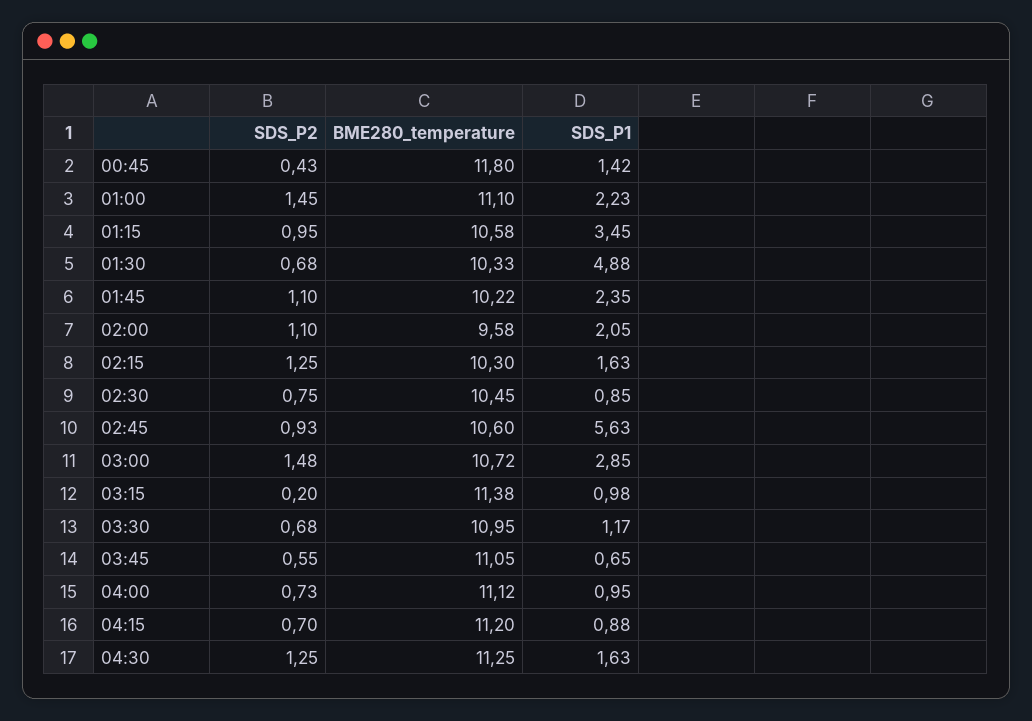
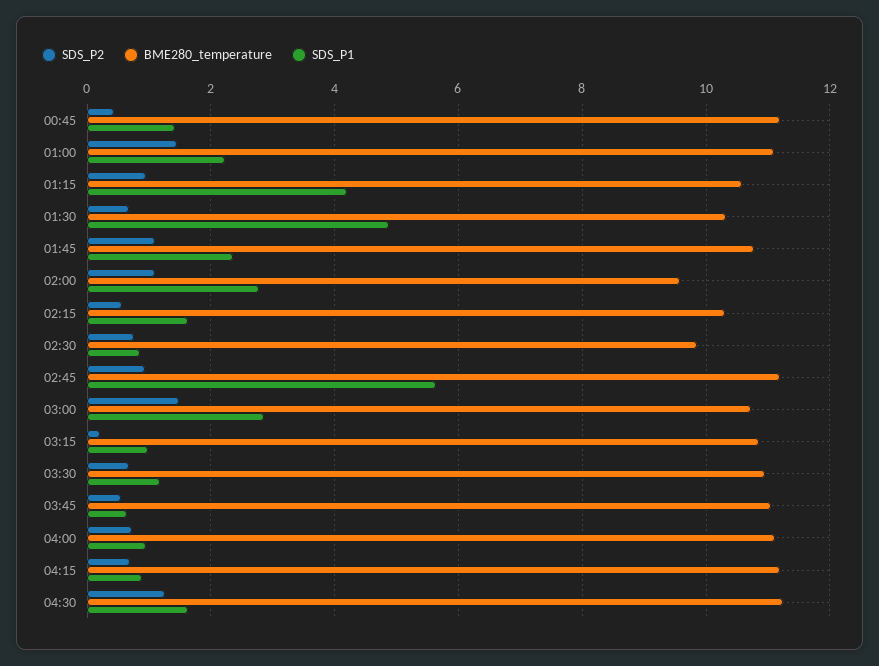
  {
    "SDS_P2": {
      "00:45": 0.43,
      "01:00": 1.45,
      "01:15": 0.95,
      "01:30": 0.68,
      "01:45": 1.1,
      "02:00": 1.1,
-     "02:15": 1.25,
+     "02:15": 0.6,
      "02:30": 0.75,
      "02:45": 0.93,
      "03:00": 1.48,
      "03:15": 0.2,
      "03:30": 0.68,
      "03:45": 0.55,
      "04:00": 0.73,
      "04:15": 0.7,
      "04:30": 1.25
    },
    "BME280_temperature": {
-     "00:45": 11.8,
+     "00:45": 11.2,
      "01:00": 11.1,
      "01:15": 10.58,
      "01:30": 10.33,
-     "01:45": 10.22,
+     "01:45": 10.8,
      "02:00": 9.58,
      "02:15": 10.3,
-     "02:30": 10.45,
+     "02:30": 9.8,
-     "02:45": 10.6,
+     "02:45": 11.2,
      "03:00": 10.72,
-     "03:15": 11.38,
+     "03:15": 10.8,
      "03:30": 10.95,
      "03:45": 11.05,
      "04:00": 11.12,
      "04:15": 11.2,
      "04:30": 11.25
    },
    "SDS_P1": {
      "00:45": 1.42,
      "01:00": 2.23,
-     "01:15": 3.45,
+     "01:15": 4.2,
      "01:30": 4.88,
      "01:45": 2.35,
-     "02:00": 2.05,
+     "02:00": 2.8,
      "02:15": 1.63,
      "02:30": 0.85,
      "02:45": 5.63,
      "03:00": 2.85,
      "03:15": 0.98,
      "03:30": 1.17,
      "03:45": 0.65,
      "04:00": 0.95,
      "04:15": 0.88,
      "04:30": 1.63
    }
  }

